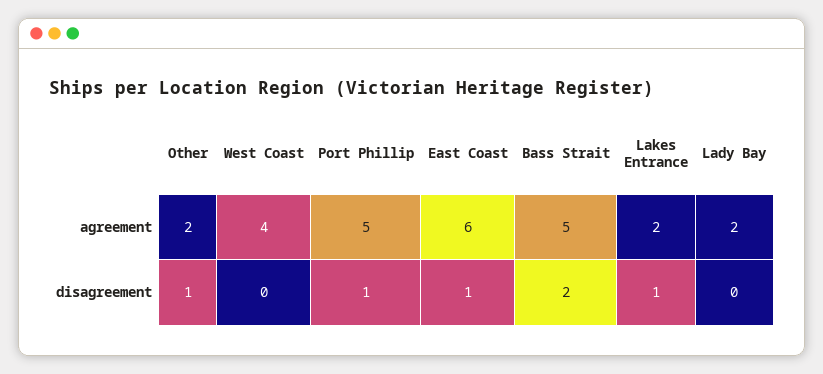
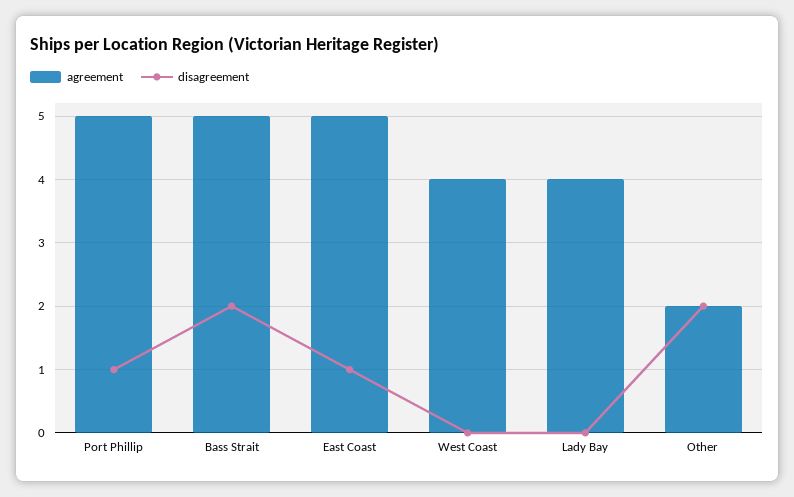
  {
    "agreement": {
      "Other": 2,
      "West Coast": 4,
      "Port Phillip": 5,
-     "East Coast": 6,
+     "East Coast": 5,
      "Bass Strait": 5,
-     "Lakes Entrance": 2,
-     "Lady Bay": 2
+     "Lady Bay": 4
    },
    "disagreement": {
-     "Other": 1,
+     "Other": 2,
      "West Coast": 0,
      "Port Phillip": 1,
      "East Coast": 1,
      "Bass Strait": 2,
-     "Lakes Entrance": 1,
      "Lady Bay": 0
    }
  }

